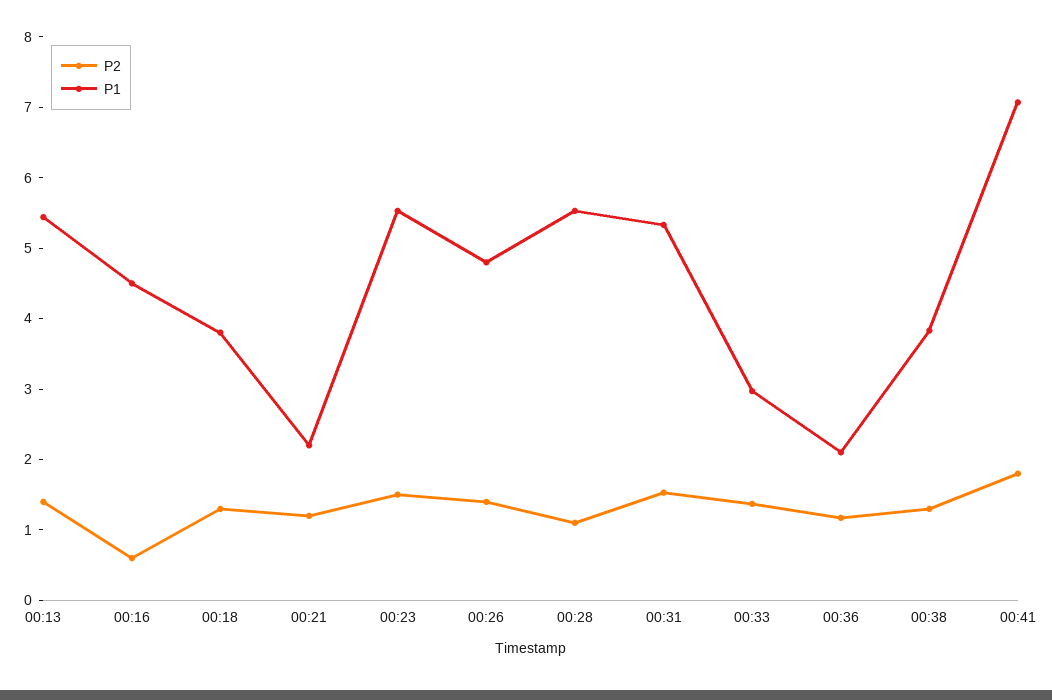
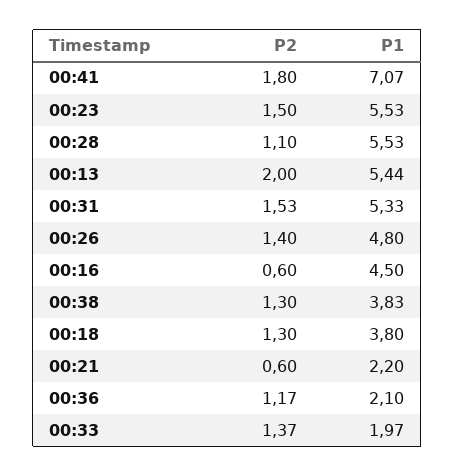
  {
    "P2": {
-     "00:13": 1.4,
+     "00:13": 2,
      "00:16": 0.6,
      "00:18": 1.3,
-     "00:21": 1.2,
+     "00:21": 0.6,
      "00:23": 1.5,
      "00:26": 1.4,
      "00:28": 1.1,
      "00:31": 1.53,
      "00:33": 1.37,
      "00:36": 1.17,
      "00:38": 1.3,
      "00:41": 1.8
    },
    "P1": {
      "00:13": 5.44,
      "00:16": 4.5,
      "00:18": 3.8,
      "00:21": 2.2,
      "00:23": 5.53,
      "00:26": 4.8,
      "00:28": 5.53,
      "00:31": 5.33,
-     "00:33": 3,
+     "00:33": 1.97,
      "00:36": 2.1,
      "00:38": 3.83,
      "00:41": 7.07
    }
  }

